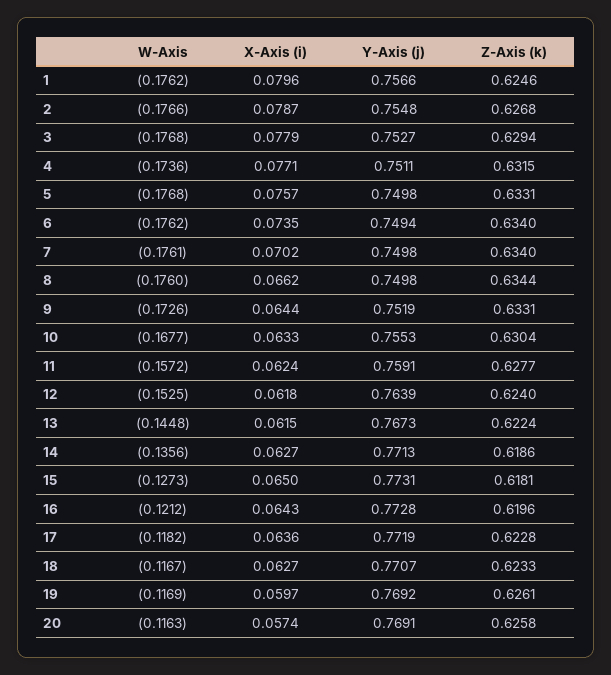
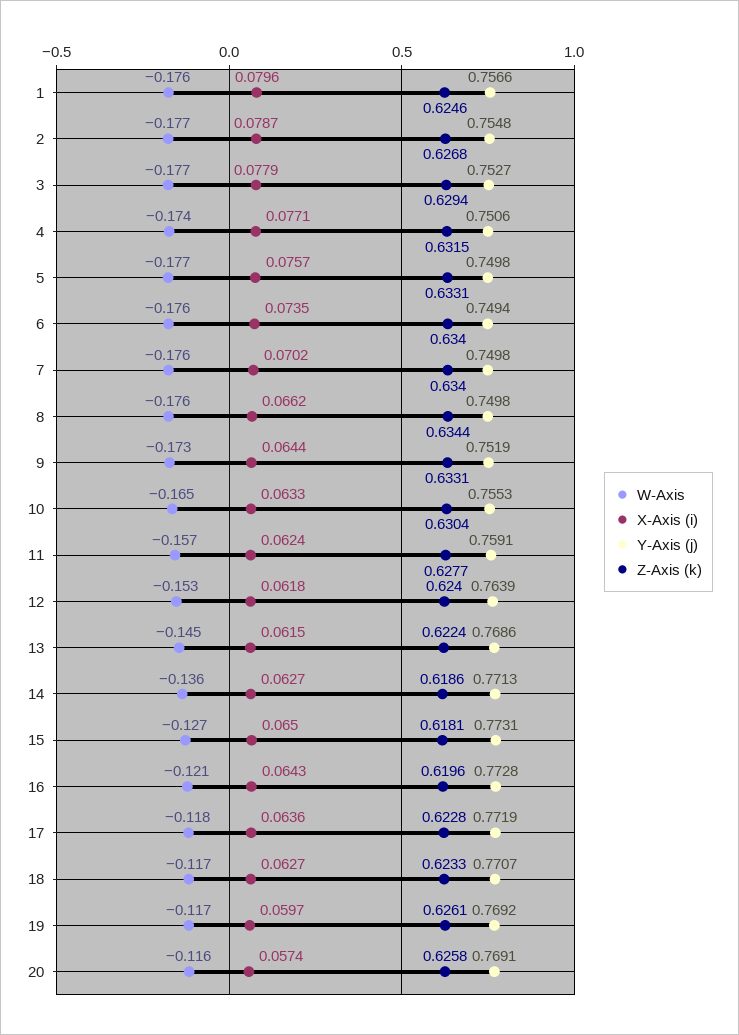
  {
    "W-Axis": {
      "1": -0.1762,
      "2": -0.1766,
      "3": -0.1768,
      "4": -0.1736,
      "5": -0.1768,
      "6": -0.1762,
      "7": -0.1761,
      "8": -0.176,
      "9": -0.1726,
-     "10": -0.1677,
+     "10": -0.165,
      "11": -0.1572,
      "12": -0.1525,
      "13": -0.1448,
      "14": -0.1356,
      "15": -0.1273,
      "16": -0.1212,
      "17": -0.1182,
      "18": -0.1167,
      "19": -0.1169,
      "20": -0.1163
    },
    "X-Axis (i)": {
      "1": 0.0796,
      "2": 0.0787,
      "3": 0.0779,
      "4": 0.0771,
      "5": 0.0757,
      "6": 0.0735,
      "7": 0.0702,
      "8": 0.0662,
      "9": 0.0644,
      "10": 0.0633,
      "11": 0.0624,
      "12": 0.0618,
      "13": 0.0615,
      "14": 0.0627,
      "15": 0.065,
      "16": 0.0643,
      "17": 0.0636,
      "18": 0.0627,
      "19": 0.0597,
      "20": 0.0574
    },
    "Y-Axis (j)": {
      "1": 0.7566,
      "2": 0.7548,
      "3": 0.7527,
-     "4": 0.7511,
+     "4": 0.7506,
      "5": 0.7498,
      "6": 0.7494,
      "7": 0.7498,
      "8": 0.7498,
      "9": 0.7519,
      "10": 0.7553,
      "11": 0.7591,
      "12": 0.7639,
-     "13": 0.7673,
+     "13": 0.7686,
      "14": 0.7713,
      "15": 0.7731,
      "16": 0.7728,
      "17": 0.7719,
      "18": 0.7707,
      "19": 0.7692,
      "20": 0.7691
    },
    "Z-Axis (k)": {
      "1": 0.6246,
      "2": 0.6268,
      "3": 0.6294,
      "4": 0.6315,
      "5": 0.6331,
      "6": 0.634,
      "7": 0.634,
      "8": 0.6344,
      "9": 0.6331,
      "10": 0.6304,
      "11": 0.6277,
      "12": 0.624,
      "13": 0.6224,
      "14": 0.6186,
      "15": 0.6181,
      "16": 0.6196,
      "17": 0.6228,
      "18": 0.6233,
      "19": 0.6261,
      "20": 0.6258
    }
  }

